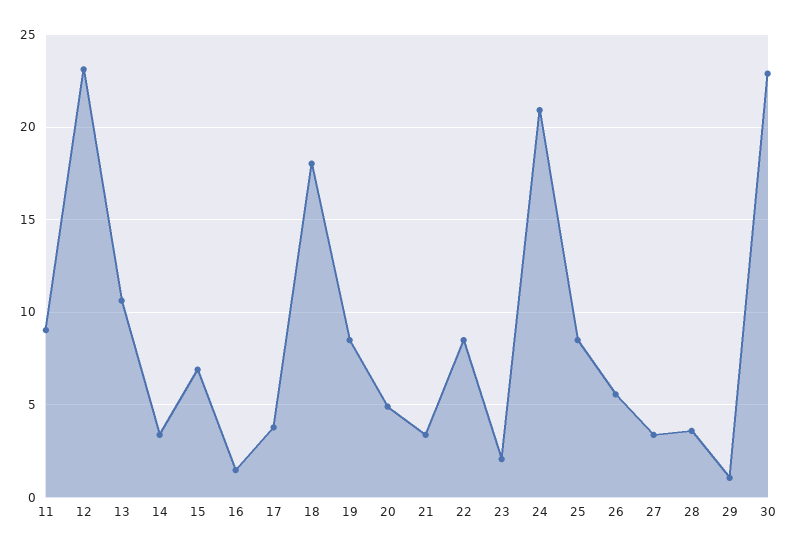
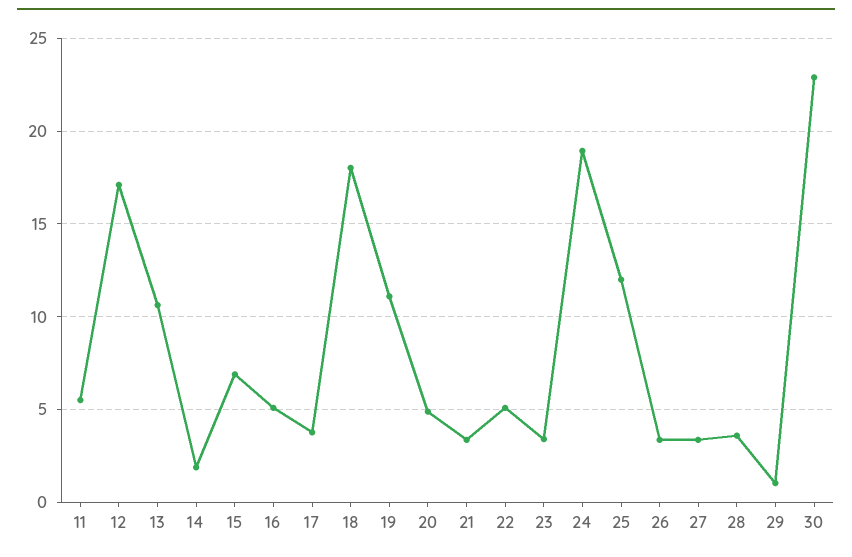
  {
-   "11": 9,
+   "11": 5.5,
-   "12": 23,
+   "12": 17,
    "13": 10.5,
-   "14": 3.5,
+   "14": 2,
    "15": 7,
-   "16": 1.5,
+   "16": 5,
    "17": 4,
    "18": 18,
-   "19": 8.5,
+   "19": 11,
    "20": 5,
    "21": 3.5,
-   "22": 8.5,
+   "22": 5,
-   "23": 2,
+   "23": 3.5,
-   "24": 21,
+   "24": 19,
-   "25": 8.5,
+   "25": 12,
-   "26": 5.5,
+   "26": 3.5,
    "27": 3.5,
    "28": 3.5,
    "29": 1,
    "30": 23
  }

